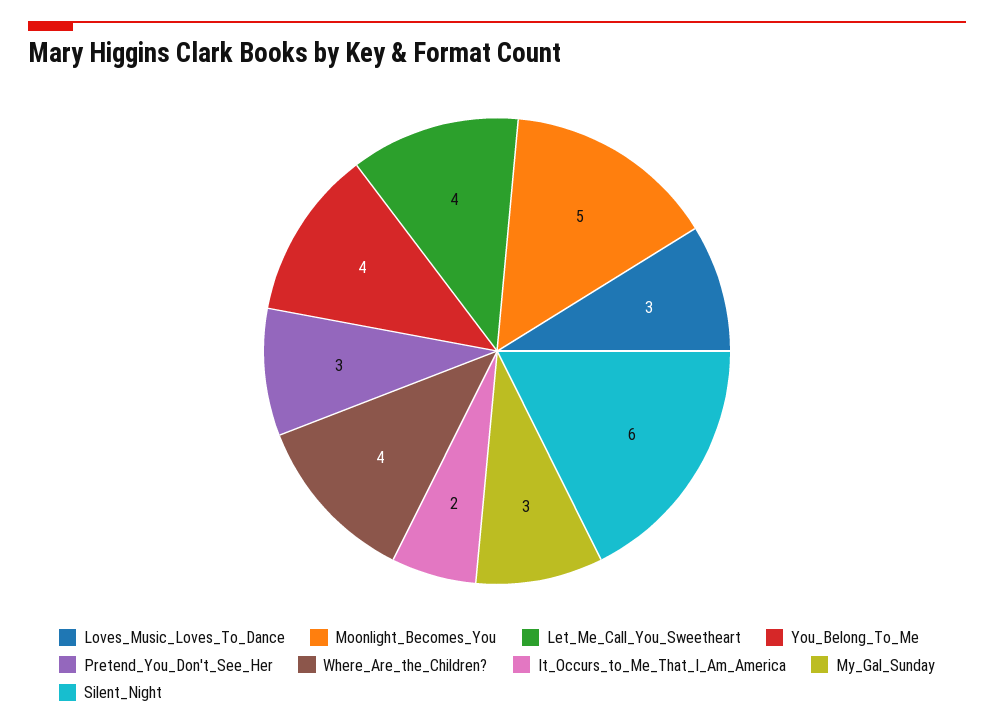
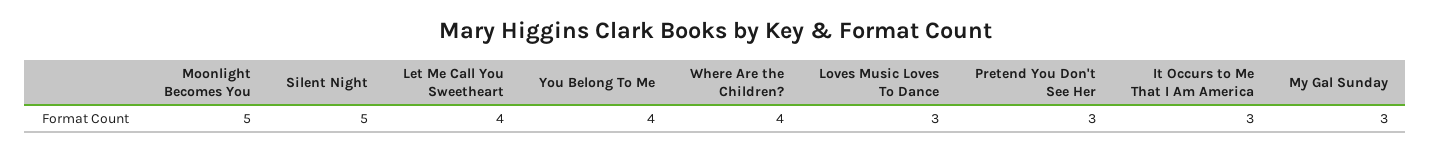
  {
    "Loves_Music_Loves_To_Dance": 3,
    "Moonlight_Becomes_You": 5,
    "Let_Me_Call_You_Sweetheart": 4,
    "You_Belong_To_Me": 4,
    "Pretend_You_Don't_See_Her": 3,
    "Where_Are_the_Children?": 4,
-   "It_Occurs_to_Me_That_I_Am_America": 2,
+   "It_Occurs_to_Me_That_I_Am_America": 3,
    "My_Gal_Sunday": 3,
-   "Silent_Night": 6
+   "Silent_Night": 5
  }

